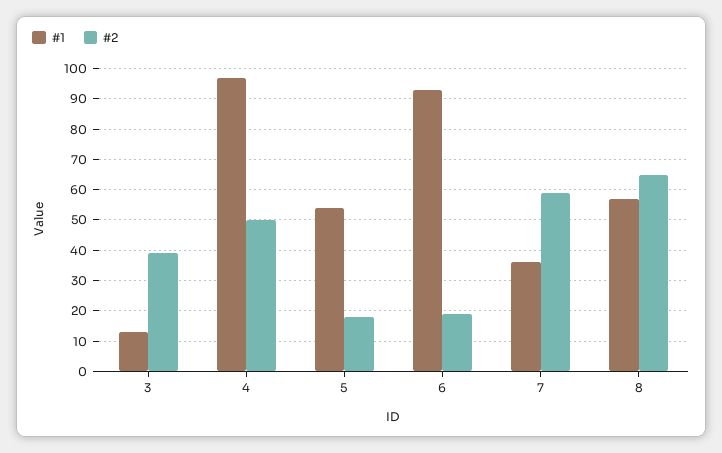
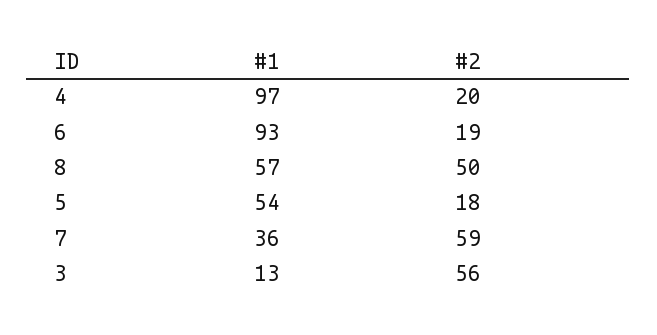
  {
    "#1": {
      "3": 13,
      "4": 97,
      "5": 54,
      "6": 93,
      "7": 36,
      "8": 57
    },
    "#2": {
-     "3": 40,
+     "3": 56,
-     "4": 50,
+     "4": 20,
      "5": 18,
      "6": 19,
      "7": 59,
-     "8": 65
+     "8": 50
    }
  }

